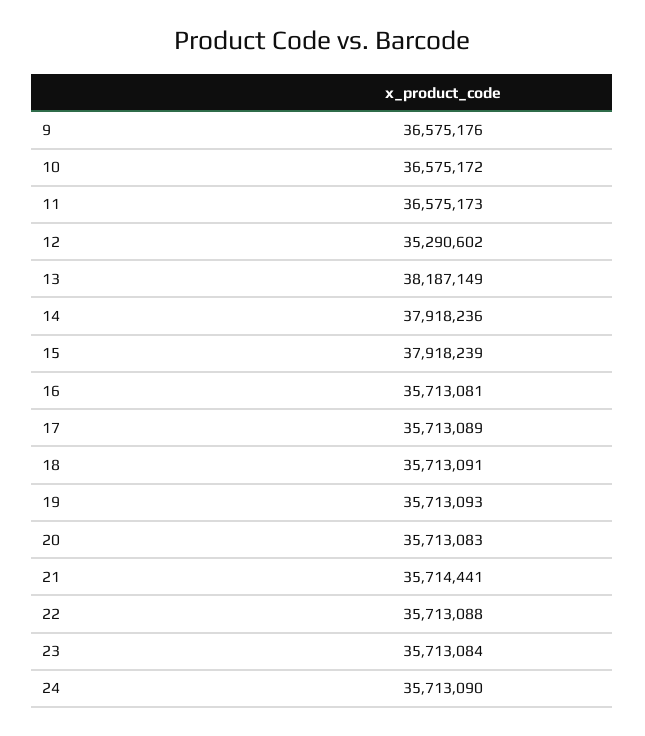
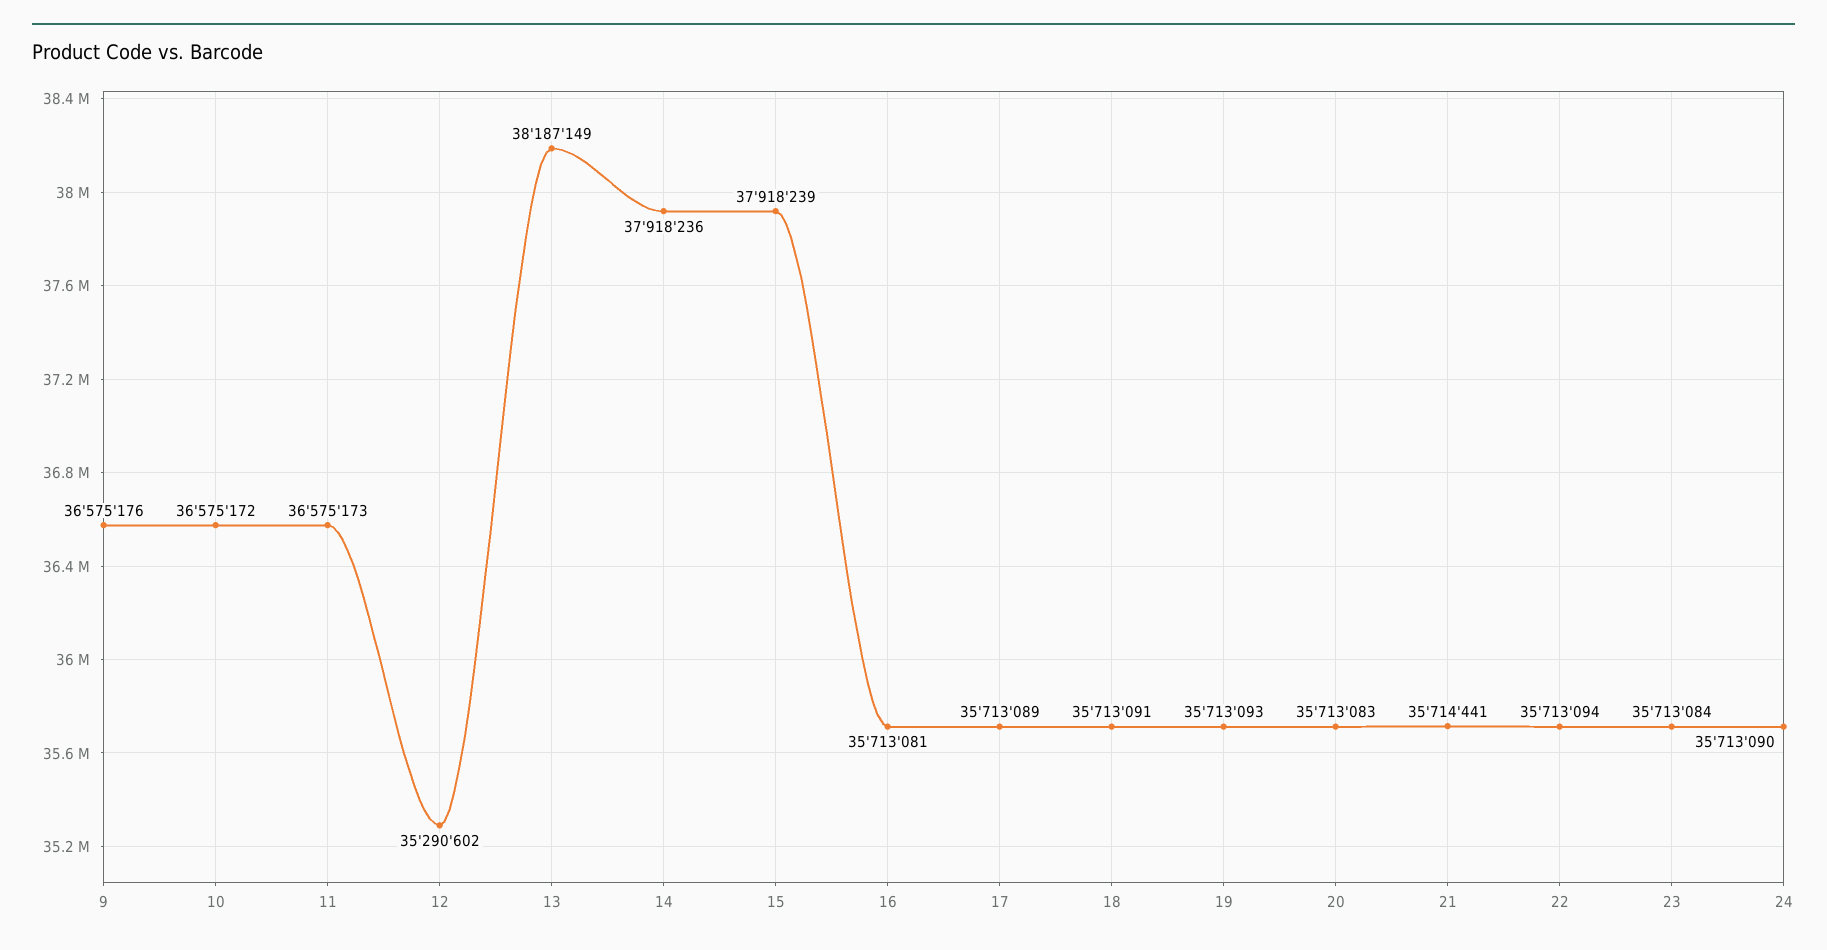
  {
    "9": 36575176,
    "10": 36575172,
    "11": 36575173,
    "12": 35290602,
    "13": 38187149,
    "14": 37918236,
    "15": 37918239,
    "16": 35713081,
    "17": 35713089,
    "18": 35713091,
    "19": 35713093,
    "20": 35713083,
    "21": 35714441,
-   "22": 35713088,
+   "22": 35713094,
    "23": 35713084,
    "24": 35713090
  }

